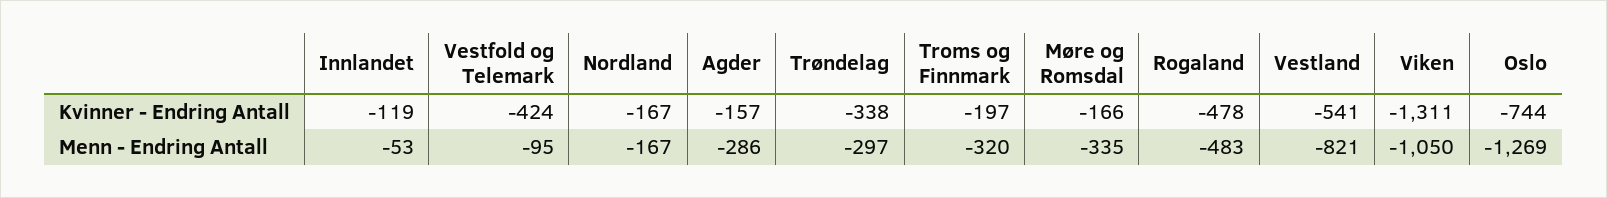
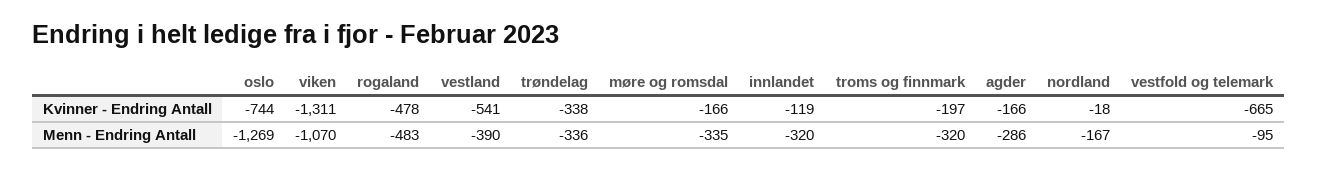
  {
    "Innlandet": {
      "Kvinner - Endring Antall": -119,
-     "Menn - Endring Antall": -53
+     "Menn - Endring Antall": -320
    },
    "Vestfold og Telemark": {
-     "Kvinner - Endring Antall": -424,
+     "Kvinner - Endring Antall": -665,
      "Menn - Endring Antall": -95
    },
    "Nordland": {
-     "Kvinner - Endring Antall": -167,
+     "Kvinner - Endring Antall": -18,
      "Menn - Endring Antall": -167
    },
    "Agder": {
-     "Kvinner - Endring Antall": -157,
+     "Kvinner - Endring Antall": -166,
      "Menn - Endring Antall": -286
    },
    "Trøndelag": {
      "Kvinner - Endring Antall": -338,
-     "Menn - Endring Antall": -297
+     "Menn - Endring Antall": -336
    },
    "Troms og Finnmark": {
      "Kvinner - Endring Antall": -197,
      "Menn - Endring Antall": -320
    },
    "Møre og Romsdal": {
      "Kvinner - Endring Antall": -166,
      "Menn - Endring Antall": -335
    },
    "Rogaland": {
      "Kvinner - Endring Antall": -478,
      "Menn - Endring Antall": -483
    },
    "Vestland": {
      "Kvinner - Endring Antall": -541,
-     "Menn - Endring Antall": -821
+     "Menn - Endring Antall": -390
    },
    "Viken": {
      "Kvinner - Endring Antall": -1311,
-     "Menn - Endring Antall": -1050
+     "Menn - Endring Antall": -1070
    },
    "Oslo": {
      "Kvinner - Endring Antall": -744,
      "Menn - Endring Antall": -1269
    }
  }

